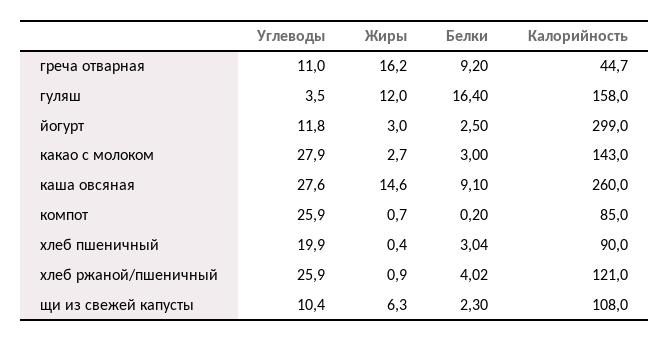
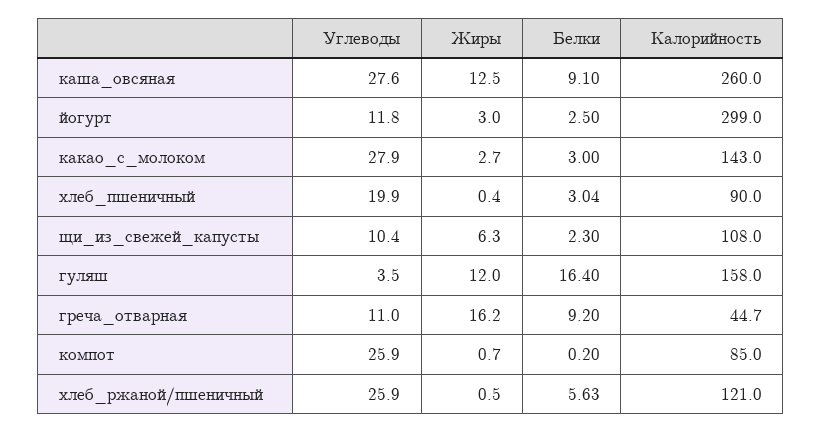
  {
    "Углеводы": {
      "греча отварная": 11,
      "гуляш": 3.5,
      "йогурт": 11.8,
      "какао с молоком": 27.9,
      "каша овсяная": 27.6,
      "компот": 25.9,
      "хлеб пшеничный": 19.9,
      "хлеб ржаной/пшеничный": 25.9,
      "щи из свежей капусты": 10.4
    },
    "Жиры": {
      "греча отварная": 16.2,
      "гуляш": 12,
      "йогурт": 3,
      "какао с молоком": 2.7,
-     "каша овсяная": 14.6,
+     "каша овсяная": 12.5,
      "компот": 0.7,
      "хлеб пшеничный": 0.4,
-     "хлеб ржаной/пшеничный": 0.9,
+     "хлеб ржаной/пшеничный": 0.5,
      "щи из свежей капусты": 6.3
    },
    "Белки": {
      "греча отварная": 9.2,
      "гуляш": 16.4,
      "йогурт": 2.5,
      "какао с молоком": 3,
      "каша овсяная": 9.1,
      "компот": 0.2,
      "хлеб пшеничный": 3.04,
-     "хлеб ржаной/пшеничный": 4.02,
+     "хлеб ржаной/пшеничный": 5.63,
      "щи из свежей капусты": 2.3
    },
    "Калорийность": {
      "греча отварная": 44.7,
      "гуляш": 158,
      "йогурт": 299,
      "какао с молоком": 143,
      "каша овсяная": 260,
      "компот": 85,
      "хлеб пшеничный": 90,
      "хлеб ржаной/пшеничный": 121,
      "щи из свежей капусты": 108
    }
  }

